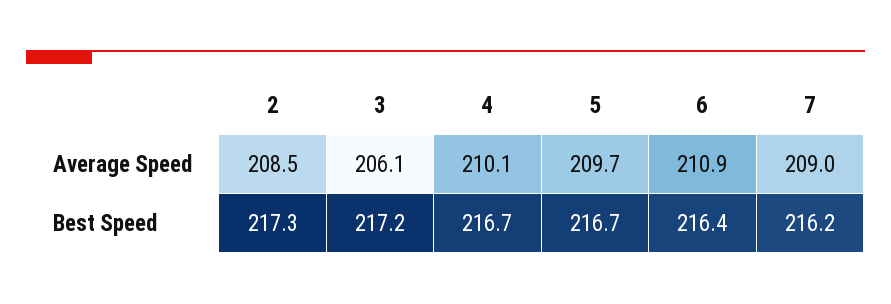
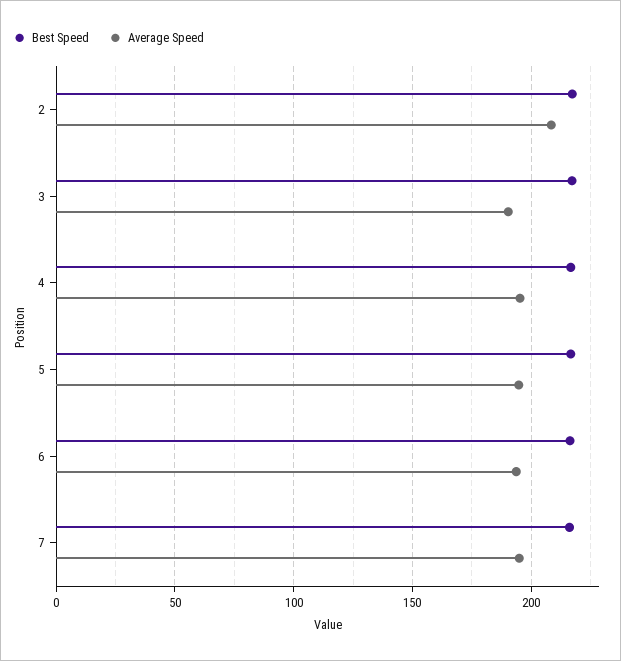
  {
    "Average Speed": {
      "2": 208.5,
-     "3": 206.1,
+     "3": 190,
-     "4": 210.1,
+     "4": 195,
-     "5": 209.7,
+     "5": 195,
-     "6": 210.9,
+     "6": 195,
-     "7": 209
+     "7": 195
    },
    "Best Speed": {
      "2": 217.3,
      "3": 217.2,
      "4": 216.7,
      "5": 216.7,
      "6": 216.4,
      "7": 216.2
    }
  }

